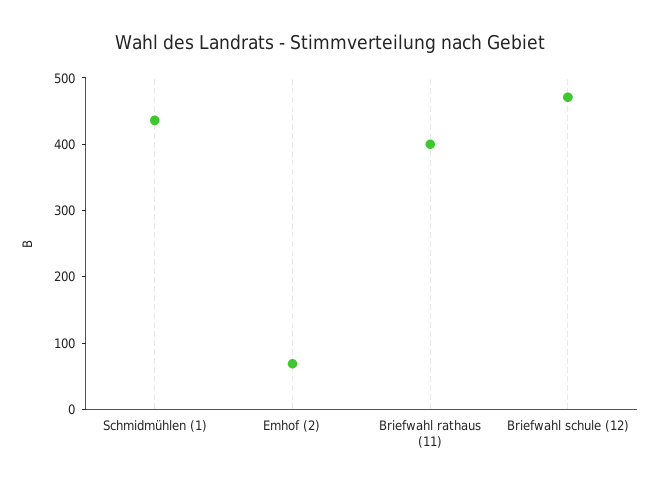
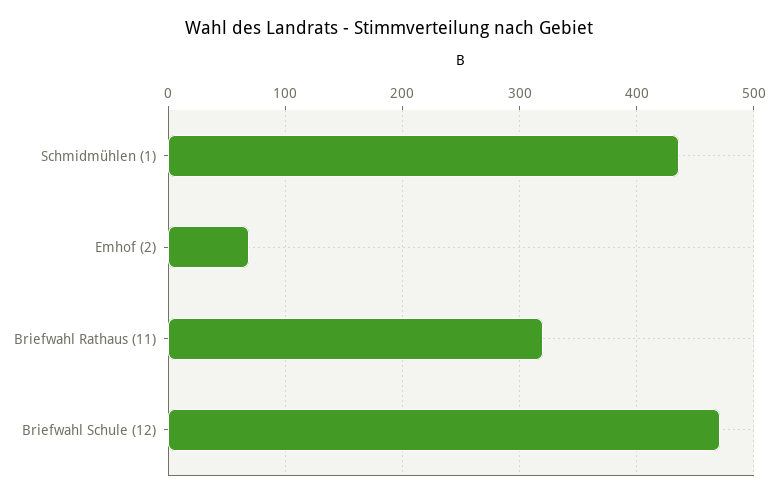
  {
    "Schmidmühlen (1)": 440,
    "Emhof (2)": 70,
-   "Briefwahl rathaus (11)": 400,
+   "Briefwahl rathaus (11)": 320,
    "Briefwahl schule (12)": 470
  }

